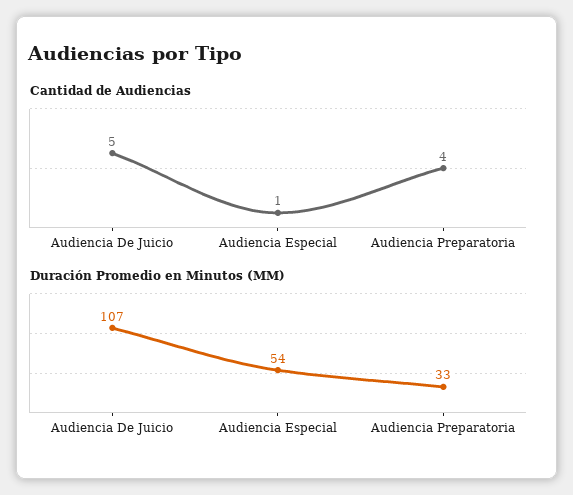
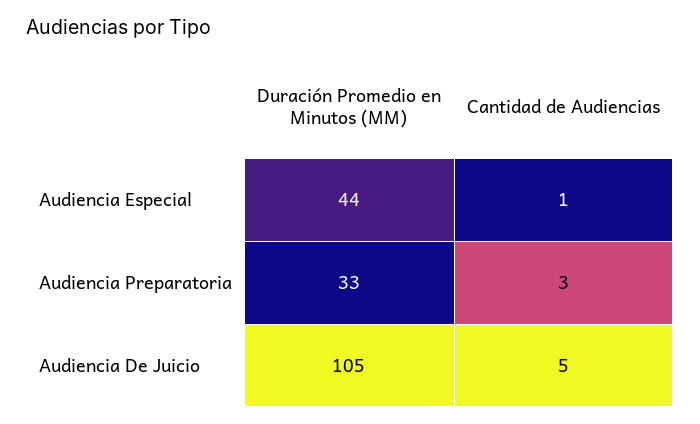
  {
    "Cantidad de Audiencias": {
      "Audiencia De Juicio": 5,
      "Audiencia Especial": 1,
-     "Audiencia Preparatoria": 4
+     "Audiencia Preparatoria": 3
    },
    "Duración Promedio en Minutos (MM)": {
-     "Audiencia De Juicio": 107,
+     "Audiencia De Juicio": 105,
-     "Audiencia Especial": 54,
+     "Audiencia Especial": 44,
      "Audiencia Preparatoria": 33
    }
  }

